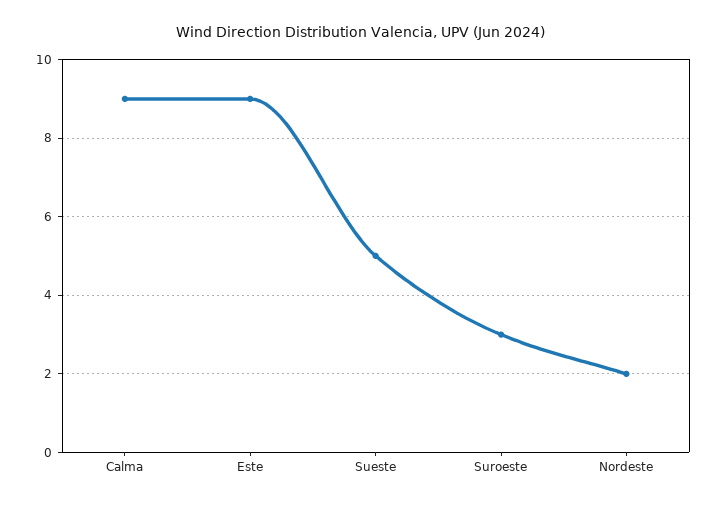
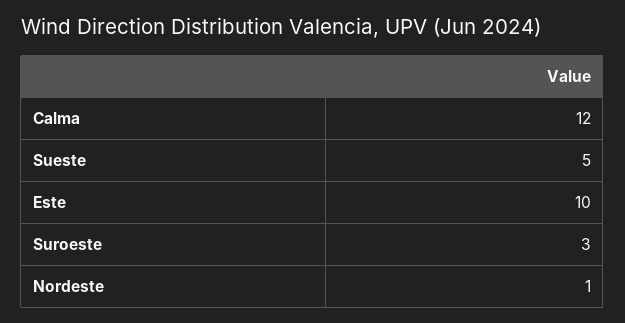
  {
-   "Calma": 9,
+   "Calma": 12,
-   "Este": 9,
+   "Este": 10,
    "Sueste": 5,
    "Suroeste": 3,
-   "Nordeste": 2
+   "Nordeste": 1
  }

